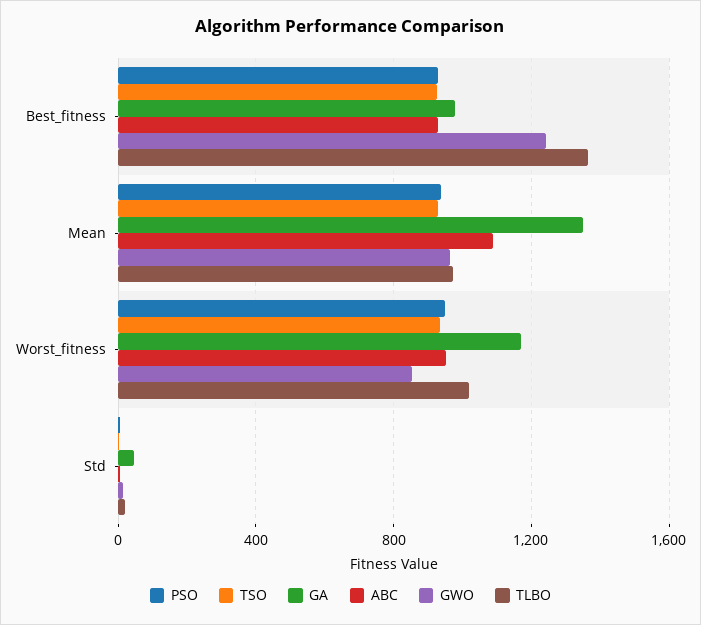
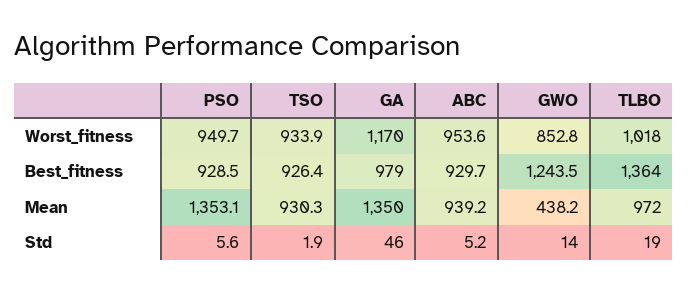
  {
    "PSO": {
      "Best_fitness": 928.5,
-     "Mean": 950,
+     "Mean": 1353.1,
      "Worst_fitness": 949.7,
      "Std": 5.6
    },
    "TSO": {
      "Best_fitness": 926.4,
      "Mean": 930.3,
      "Worst_fitness": 933.9,
      "Std": 1.9
    },
    "GA": {
      "Best_fitness": 979,
      "Mean": 1350,
      "Worst_fitness": 1170,
      "Std": 46
    },
    "ABC": {
      "Best_fitness": 929.7,
-     "Mean": 1100,
+     "Mean": 939.2,
      "Worst_fitness": 953.6,
      "Std": 5.2
    },
    "GWO": {
      "Best_fitness": 1243.5,
-     "Mean": 950,
+     "Mean": 438.2,
      "Worst_fitness": 852.8,
      "Std": 14
    },
    "TLBO": {
      "Best_fitness": 1364,
      "Mean": 972,
      "Worst_fitness": 1018,
      "Std": 19
    }
  }

